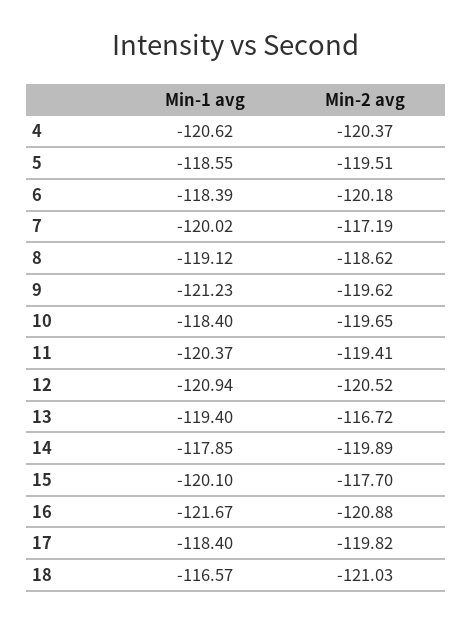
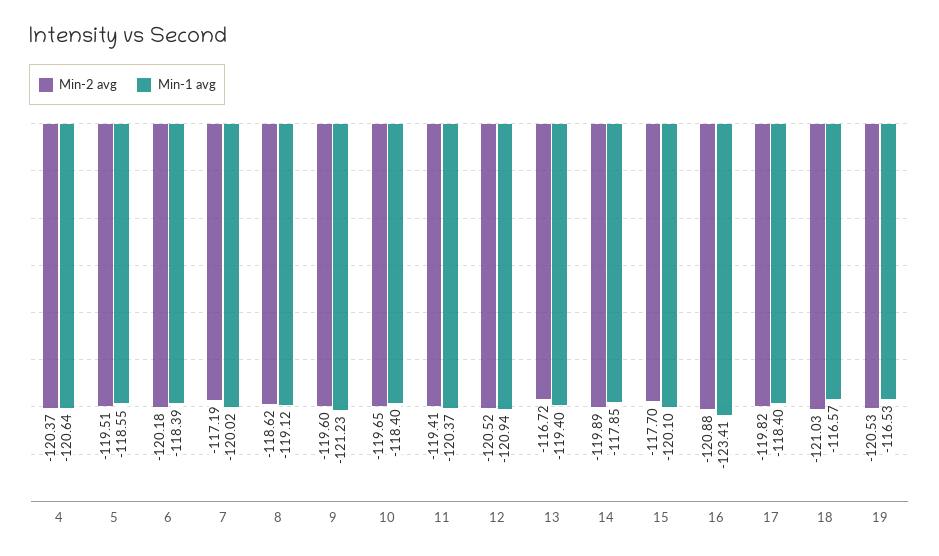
  {
    "Min-1 avg": {
-     "4": -120.62,
+     "4": -120.64,
      "5": -118.55,
      "6": -118.39,
      "7": -120.02,
      "8": -119.12,
      "9": -121.23,
      "10": -118.4,
      "11": -120.37,
      "12": -120.94,
      "13": -119.4,
      "14": -117.85,
      "15": -120.1,
-     "16": -121.67,
+     "16": -123.41,
      "17": -118.4,
-     "18": -116.57
+     "18": -116.57,
+     "19": -116.53
    },
    "Min-2 avg": {
      "4": -120.37,
      "5": -119.51,
      "6": -120.18,
      "7": -117.19,
      "8": -118.62,
-     "9": -119.62,
+     "9": -119.6,
      "10": -119.65,
      "11": -119.41,
      "12": -120.52,
      "13": -116.72,
      "14": -119.89,
      "15": -117.7,
      "16": -120.88,
      "17": -119.82,
-     "18": -121.03
+     "18": -121.03,
+     "19": -120.53
    }
  }

